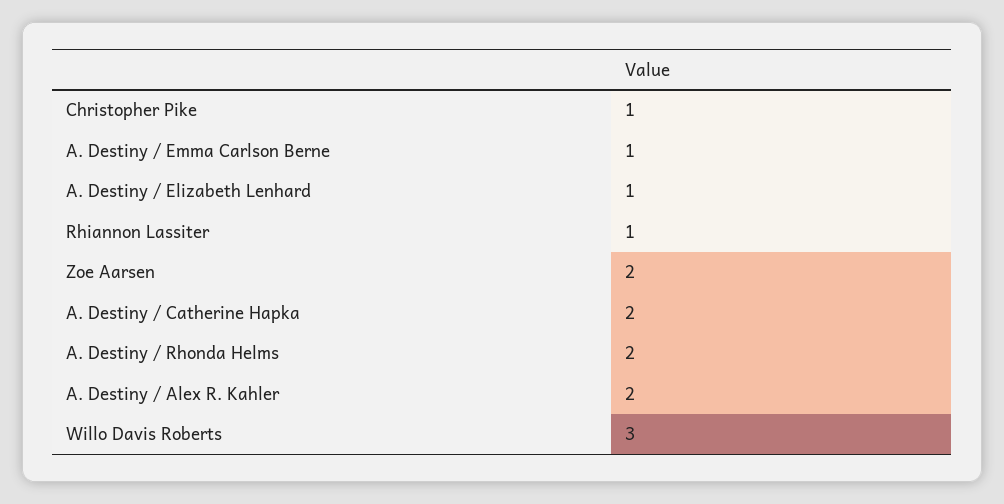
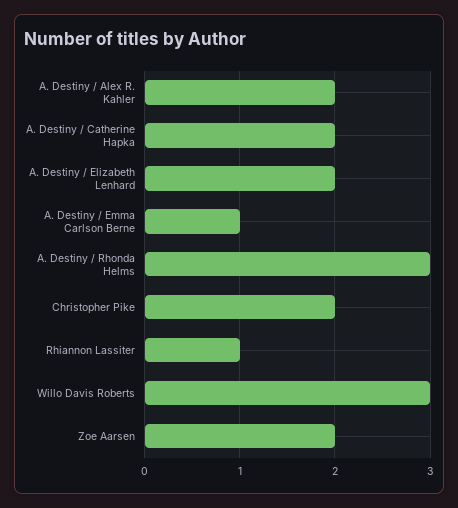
  {
-   "Christopher Pike": 1,
+   "Christopher Pike": 2,
    "A. Destiny / Emma Carlson Berne": 1,
-   "A. Destiny / Elizabeth Lenhard": 1,
+   "A. Destiny / Elizabeth Lenhard": 2,
    "Rhiannon Lassiter": 1,
    "Zoe Aarsen": 2,
    "A. Destiny / Catherine Hapka": 2,
-   "A. Destiny / Rhonda Helms": 2,
+   "A. Destiny / Rhonda Helms": 3,
    "A. Destiny / Alex R. Kahler": 2,
    "Willo Davis Roberts": 3
  }

